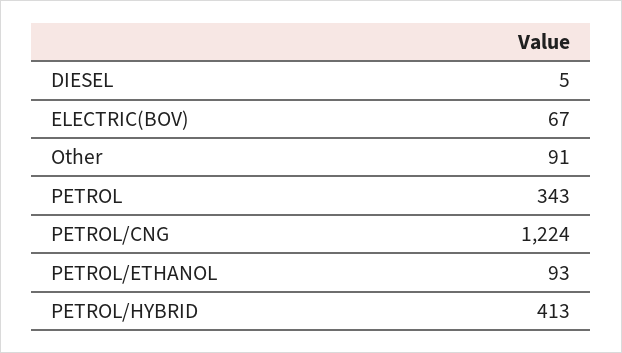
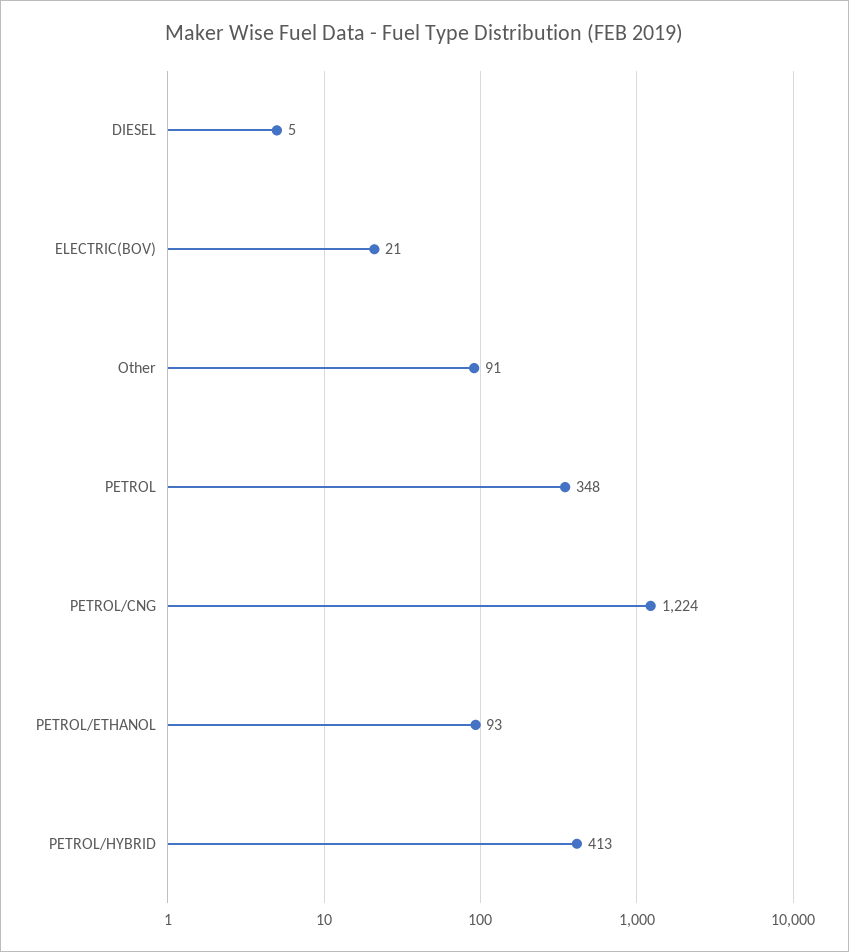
  {
    "DIESEL": 5,
-   "ELECTRIC(BOV)": 67,
+   "ELECTRIC(BOV)": 21,
    "Other": 91,
-   "PETROL": 343,
+   "PETROL": 348,
    "PETROL/CNG": 1224,
    "PETROL/ETHANOL": 93,
    "PETROL/HYBRID": 413
  }

